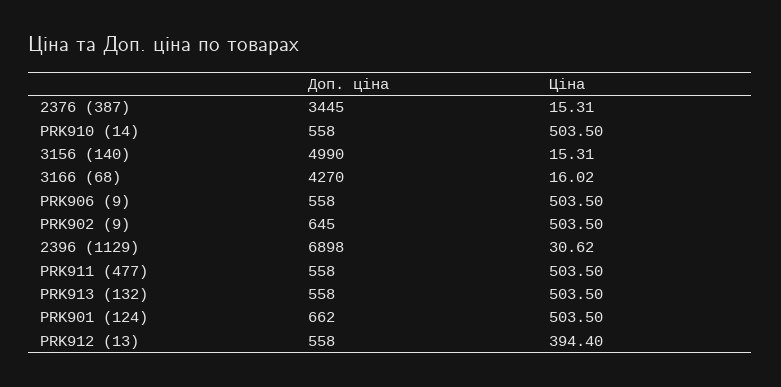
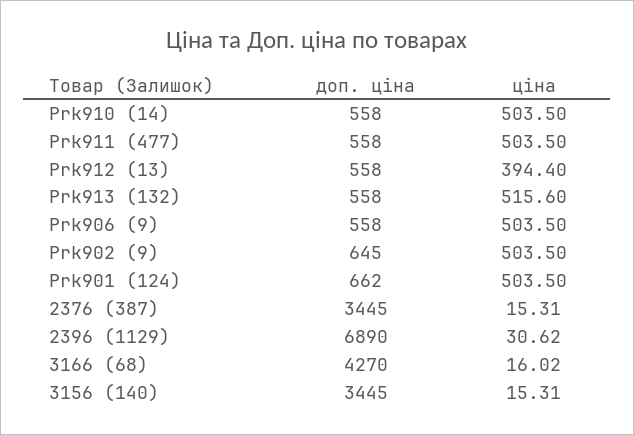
  {
    "Доп. ціна": {
      "2376 (387)": 3445,
      "PRK910 (14)": 558,
-     "3156 (140)": 4990,
+     "3156 (140)": 3445,
      "3166 (68)": 4270,
      "PRK906 (9)": 558,
      "PRK902 (9)": 645,
-     "2396 (1129)": 6898,
+     "2396 (1129)": 6890,
      "PRK911 (477)": 558,
      "PRK913 (132)": 558,
      "PRK901 (124)": 662,
      "PRK912 (13)": 558
    },
    "Ціна": {
      "2376 (387)": 15.31,
      "PRK910 (14)": 503.5,
      "3156 (140)": 15.31,
      "3166 (68)": 16.02,
      "PRK906 (9)": 503.5,
      "PRK902 (9)": 503.5,
      "2396 (1129)": 30.62,
      "PRK911 (477)": 503.5,
-     "PRK913 (132)": 503.5,
+     "PRK913 (132)": 515.6,
      "PRK901 (124)": 503.5,
      "PRK912 (13)": 394.4
    }
  }

